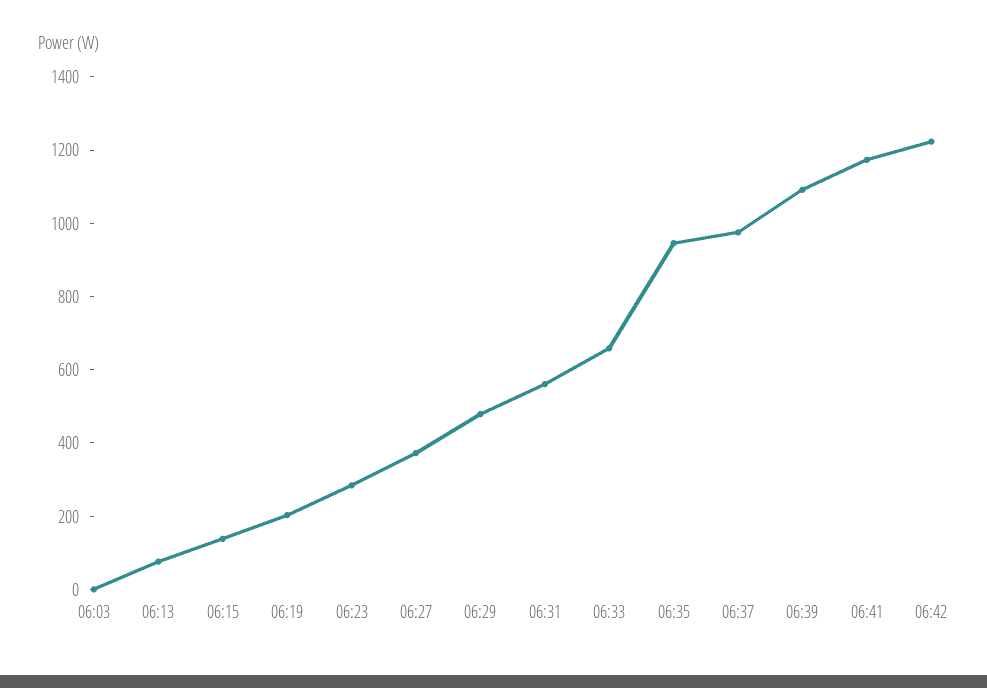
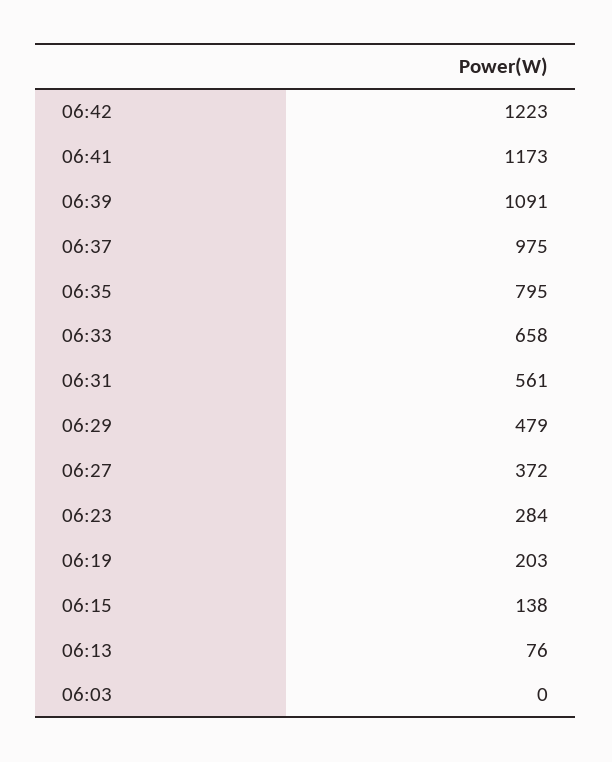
  {
    "06:03": 0,
    "06:13": 76,
    "06:15": 138,
    "06:19": 203,
    "06:23": 284,
    "06:27": 372,
    "06:29": 479,
    "06:31": 561,
    "06:33": 658,
-   "06:35": 950,
+   "06:35": 795,
    "06:37": 975,
    "06:39": 1091,
    "06:41": 1173,
    "06:42": 1223
  }

